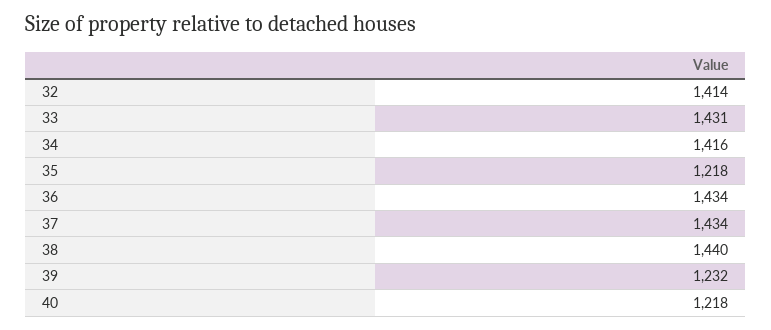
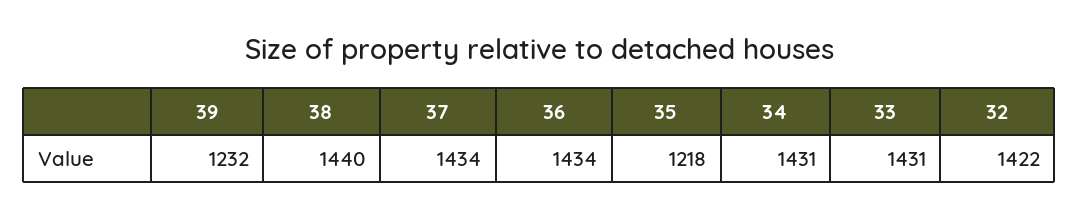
  {
-   "32": 1414,
+   "32": 1422,
    "33": 1431,
-   "34": 1416,
+   "34": 1431,
    "35": 1218,
    "36": 1434,
    "37": 1434,
    "38": 1440,
-   "39": 1232,
+   "39": 1232
-   "40": 1218
  }

